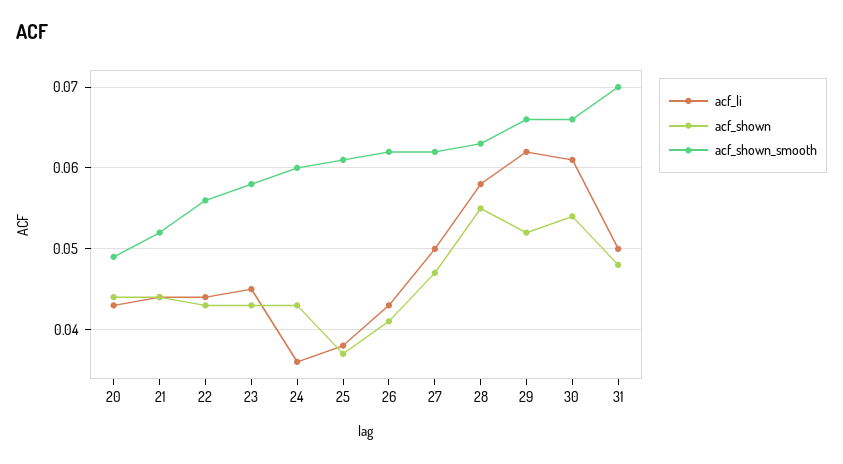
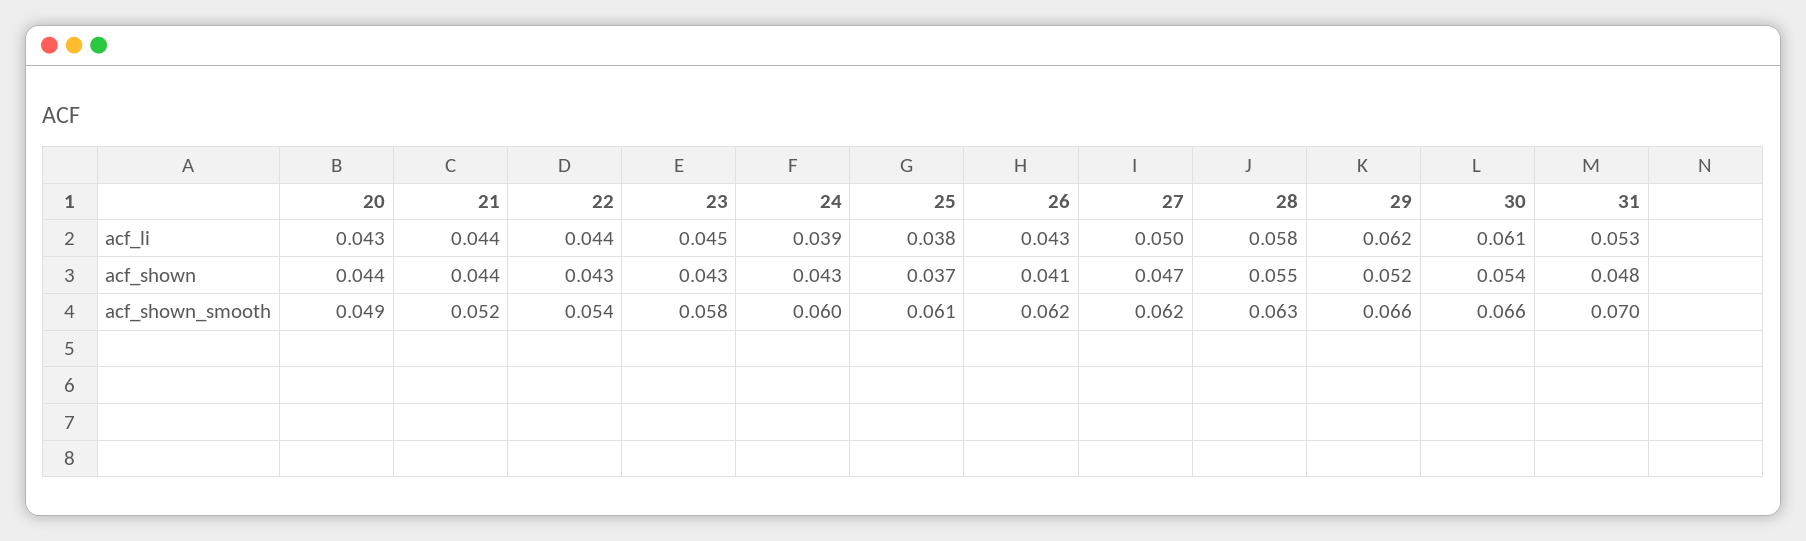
  {
    "acf_li": {
      "20": 0.043,
      "21": 0.044,
      "22": 0.044,
      "23": 0.045,
-     "24": 0.036,
+     "24": 0.039,
      "25": 0.038,
      "26": 0.043,
      "27": 0.05,
      "28": 0.058,
      "29": 0.062,
      "30": 0.061,
-     "31": 0.05
+     "31": 0.053
    },
    "acf_shown": {
      "20": 0.044,
      "21": 0.044,
      "22": 0.043,
      "23": 0.043,
      "24": 0.043,
      "25": 0.037,
      "26": 0.041,
      "27": 0.047,
      "28": 0.055,
      "29": 0.052,
      "30": 0.054,
      "31": 0.048
    },
    "acf_shown_smooth": {
      "20": 0.049,
      "21": 0.052,
-     "22": 0.056,
+     "22": 0.054,
      "23": 0.058,
      "24": 0.06,
      "25": 0.061,
      "26": 0.062,
      "27": 0.062,
      "28": 0.063,
      "29": 0.066,
      "30": 0.066,
      "31": 0.07
    }
  }

